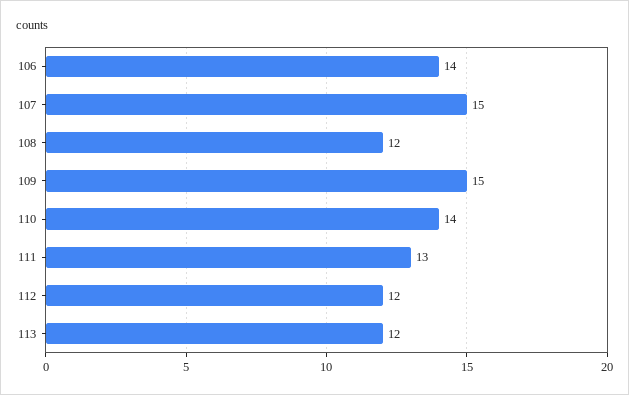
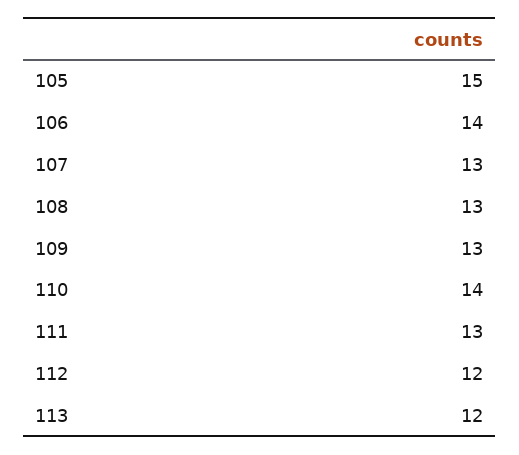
  {
    "106": 14,
-   "107": 15,
+   "107": 13,
-   "108": 12,
+   "108": 13,
-   "109": 15,
+   "109": 13,
    "110": 14,
    "111": 13,
    "112": 12,
-   "113": 12
+   "113": 12,
+   "105": 15
  }

